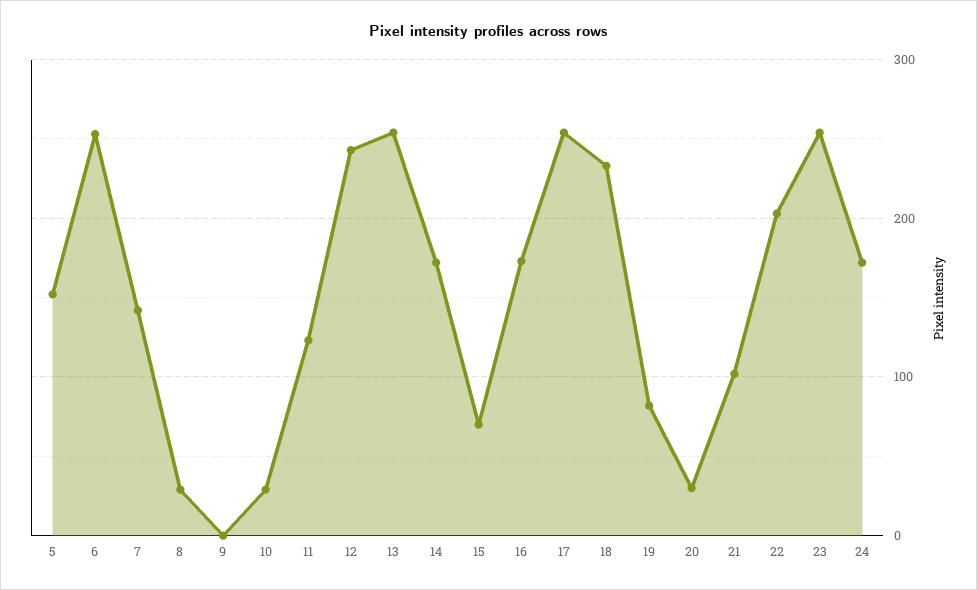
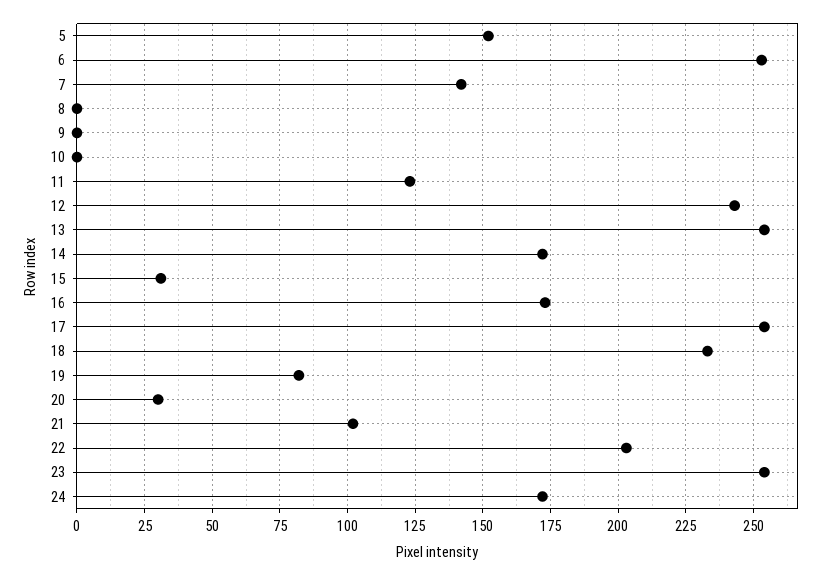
  {
    "5": 150,
    "6": 255,
    "7": 140,
-   "8": 30,
+   "8": 0,
    "9": 0,
-   "10": 30,
+   "10": 0,
    "11": 125,
    "12": 245,
    "13": 255,
    "14": 170,
-   "15": 70,
+   "15": 30,
    "16": 175,
    "17": 255,
    "18": 235,
    "19": 80,
    "20": 30,
    "21": 100,
    "22": 205,
    "23": 255,
    "24": 170
  }

